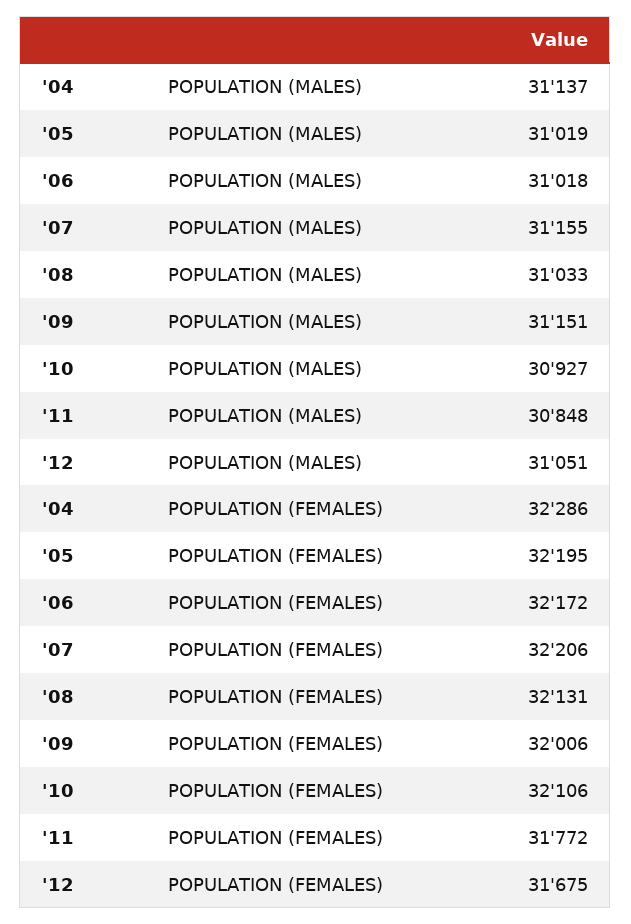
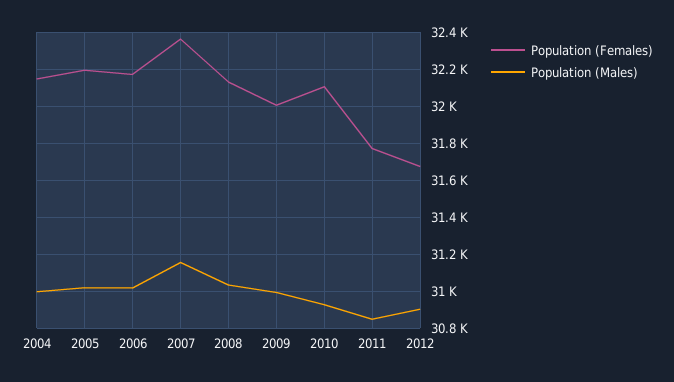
  {
    "POPULATION (MALES)": {
-     "'04": 31137,
+     "'04": 31000,
      "'05": 31019,
      "'06": 31018,
      "'07": 31155,
      "'08": 31033,
-     "'09": 31151,
+     "'09": 31000,
      "'10": 30927,
      "'11": 30848,
-     "'12": 31051
+     "'12": 30900
    },
    "POPULATION (FEMALES)": {
-     "'04": 32286,
+     "'04": 32150,
      "'05": 32195,
      "'06": 32172,
-     "'07": 32206,
+     "'07": 32350,
      "'08": 32131,
      "'09": 32006,
      "'10": 32106,
      "'11": 31772,
      "'12": 31675
    }
  }

